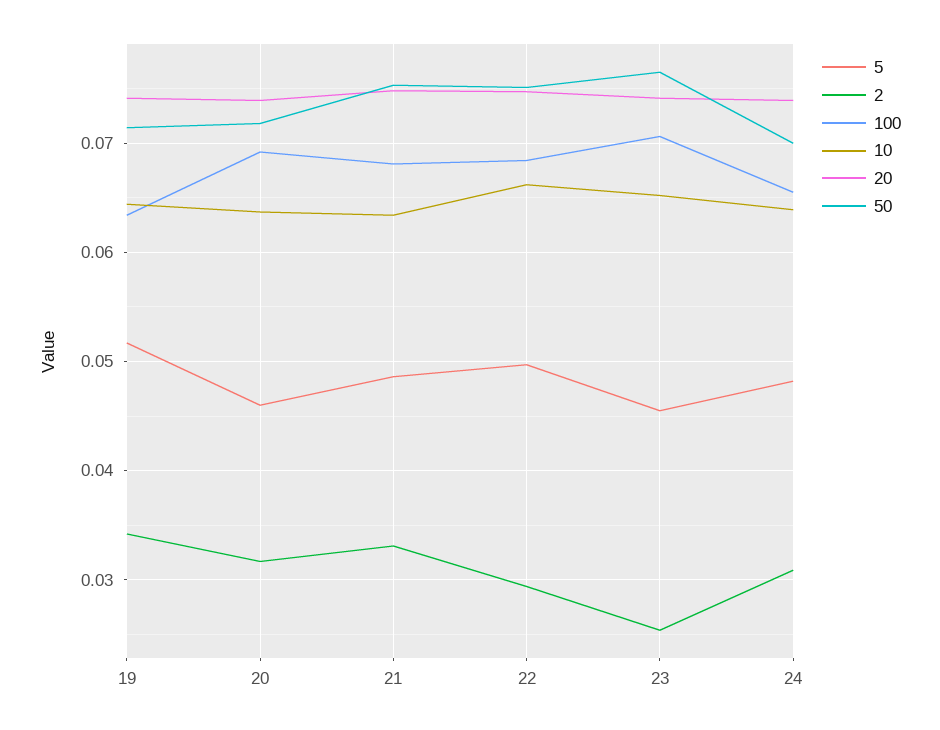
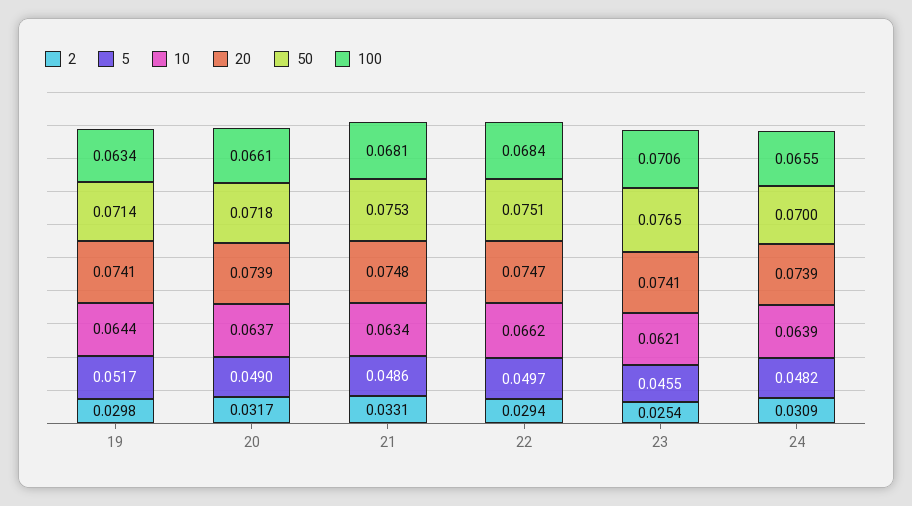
  {
    "5": {
      "19": 0.0517,
-     "20": 0.046,
+     "20": 0.049,
      "21": 0.0486,
      "22": 0.0497,
      "23": 0.0455,
      "24": 0.0482
    },
    "2": {
-     "19": 0.034,
+     "19": 0.0298,
      "20": 0.0317,
      "21": 0.0331,
      "22": 0.0294,
      "23": 0.0254,
      "24": 0.0309
    },
    "100": {
      "19": 0.0634,
-     "20": 0.069,
+     "20": 0.0661,
      "21": 0.0681,
      "22": 0.0684,
      "23": 0.0706,
      "24": 0.0655
    },
    "10": {
      "19": 0.0644,
      "20": 0.0637,
      "21": 0.0634,
      "22": 0.0662,
-     "23": 0.065,
+     "23": 0.0621,
      "24": 0.0639
    },
    "20": {
      "19": 0.0741,
      "20": 0.0739,
      "21": 0.0748,
      "22": 0.0747,
      "23": 0.0741,
      "24": 0.0739
    },
    "50": {
      "19": 0.0714,
      "20": 0.0718,
      "21": 0.0753,
      "22": 0.0751,
      "23": 0.0765,
      "24": 0.07
    }
  }

